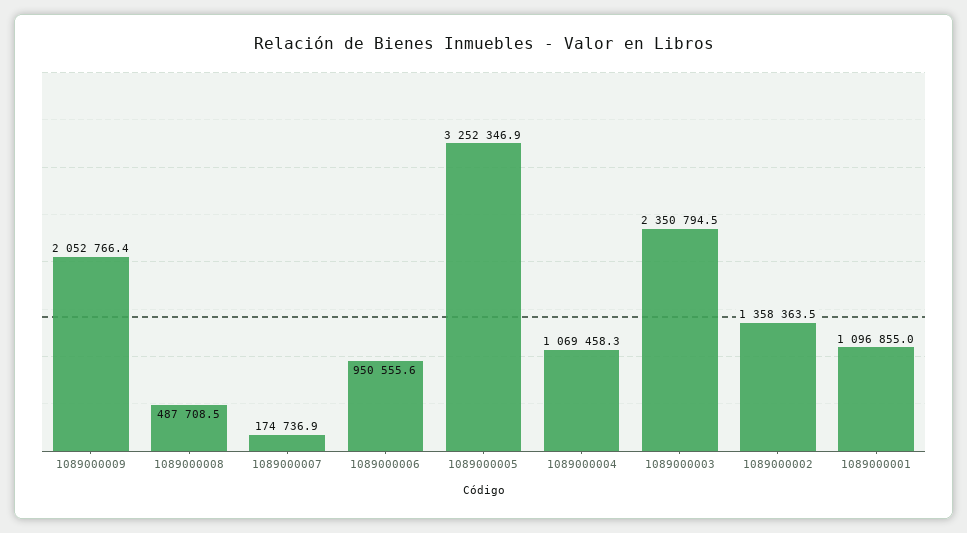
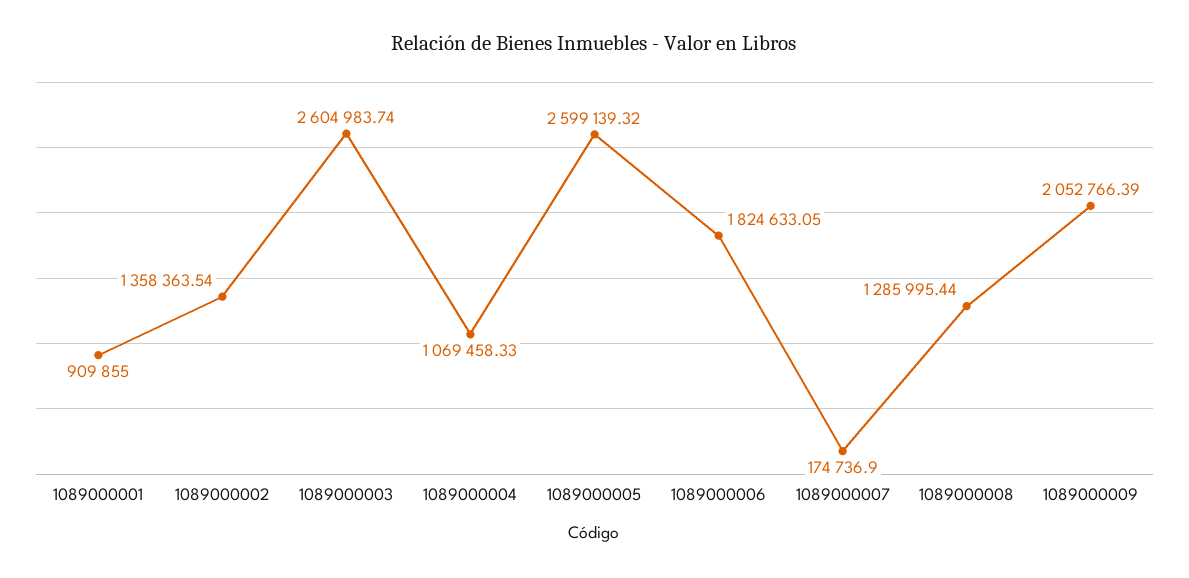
  {
    "1089000009": 2052766.39,
-   "1089000008": 487708.5,
+   "1089000008": 1285995.44,
    "1089000007": 174736.9,
-   "1089000006": 950555.6,
+   "1089000006": 1824633.05,
-   "1089000005": 3252346.9,
+   "1089000005": 2599139.32,
    "1089000004": 1069458.33,
-   "1089000003": 2350794.5,
+   "1089000003": 2604983.74,
    "1089000002": 1358363.54,
-   "1089000001": 1096855
+   "1089000001": 909855
  }

